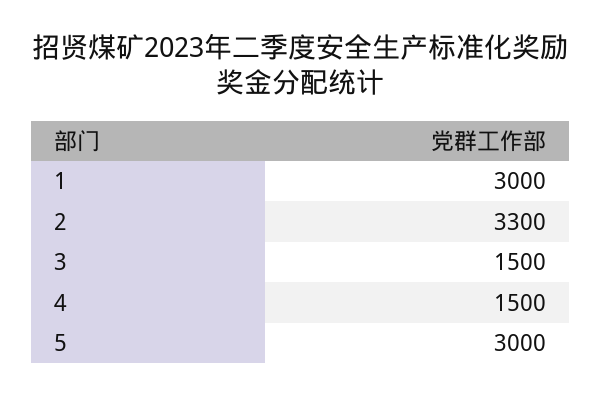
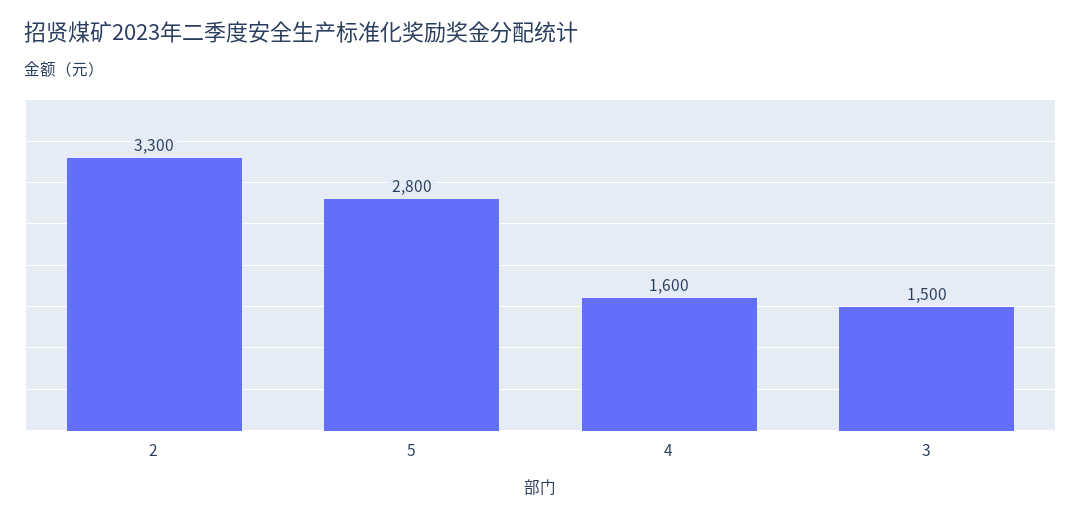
  {
-   "1": 3000,
    "2": 3300,
    "3": 1500,
-   "4": 1500,
+   "4": 1600,
-   "5": 3000
+   "5": 2800
  }

